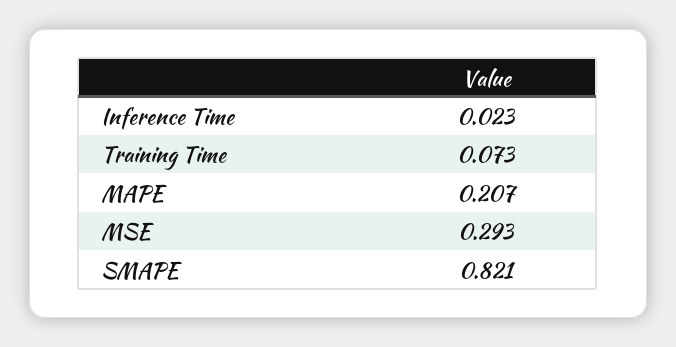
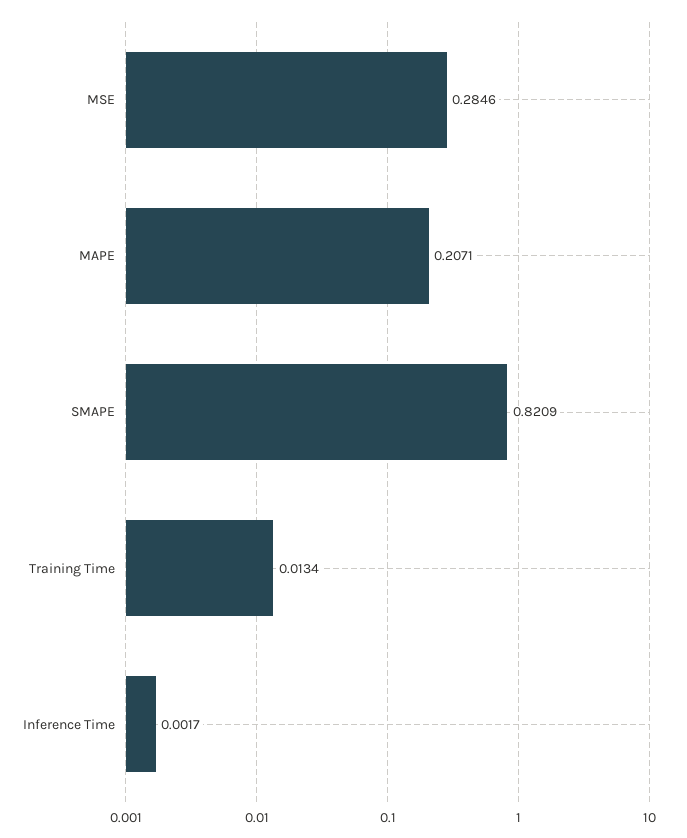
  {
-   "Inference Time": 0.023,
+   "Inference Time": 0.0017,
-   "Training Time": 0.073,
+   "Training Time": 0.0134,
    "MAPE": 0.2071,
-   "MSE": 0.293,
+   "MSE": 0.2846,
    "SMAPE": 0.8209
  }

